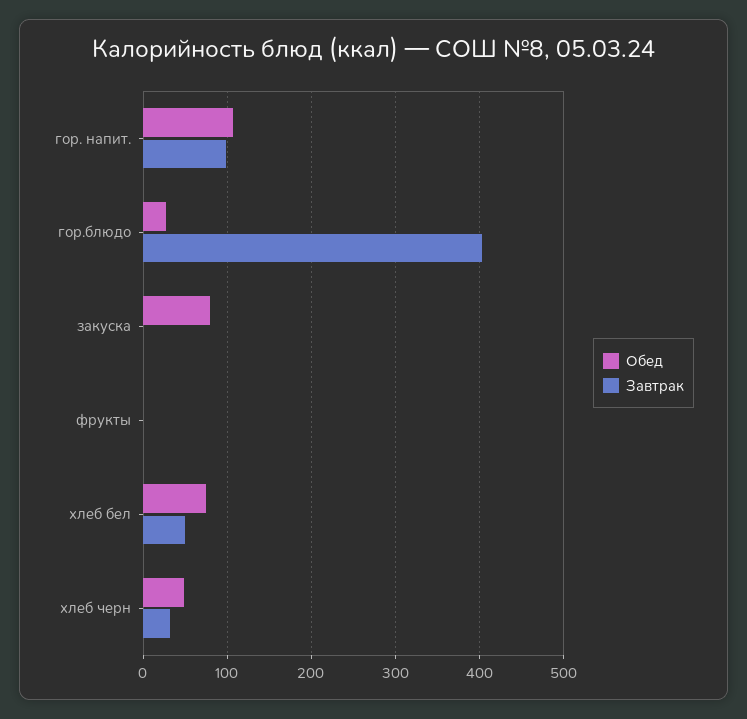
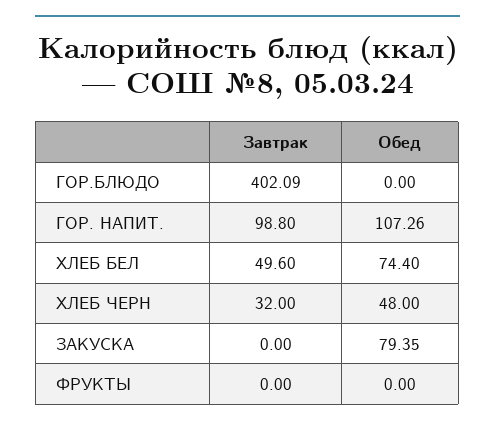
  {
    "Обед": {
      "гор. напит.": 107.26,
-     "гор.блюдо": 30,
+     "гор.блюдо": 0,
      "закуска": 79.35,
      "фрукты": 0,
      "хлеб бел": 74.4,
      "хлеб черн": 48
    },
    "Завтрак": {
      "гор. напит.": 98.8,
      "гор.блюдо": 402.09,
      "закуска": 0,
      "фрукты": 0,
      "хлеб бел": 49.6,
      "хлеб черн": 32
    }
  }

